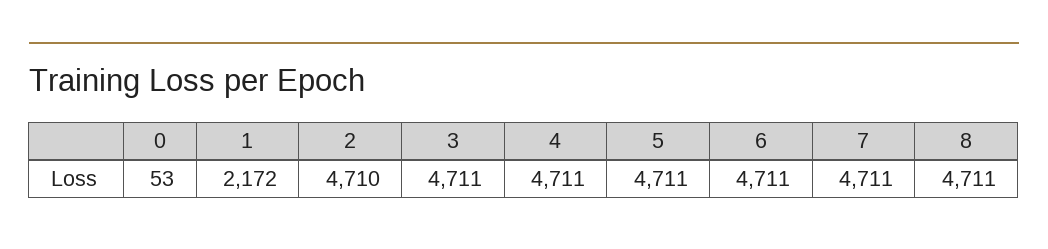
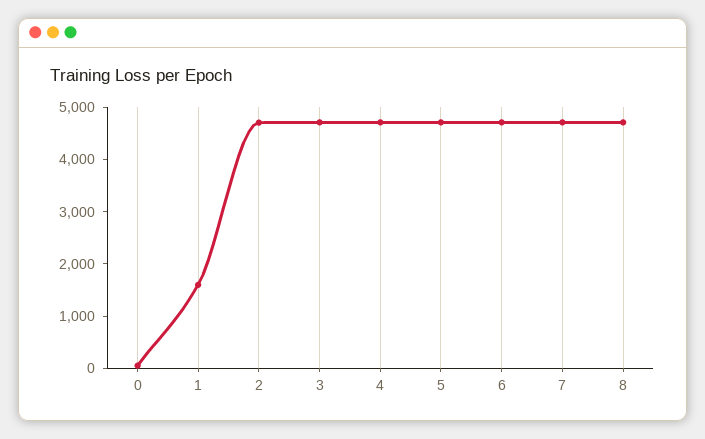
  {
    "0": 53,
-   "1": 2172,
+   "1": 1600,
    "2": 4710,
    "3": 4711,
    "4": 4711,
    "5": 4711,
    "6": 4711,
    "7": 4711,
    "8": 4711
  }

